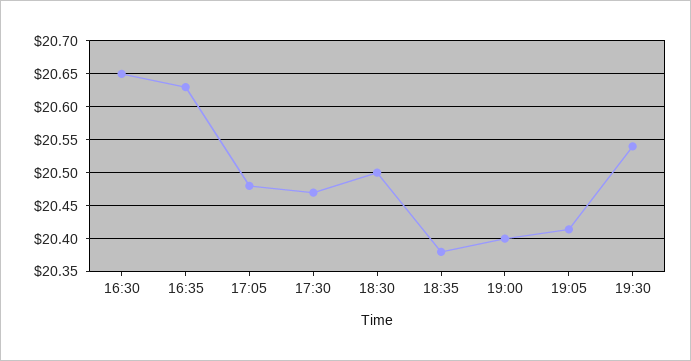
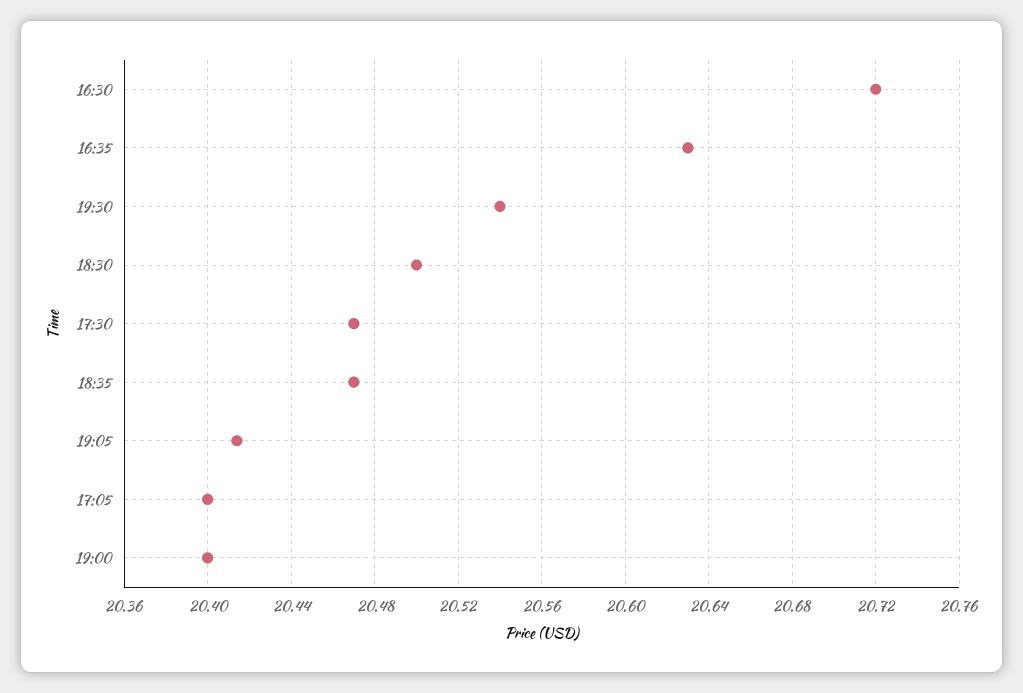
  {
-   "16:30": 20.65,
+   "16:30": 20.72,
    "16:35": 20.63,
-   "17:05": 20.48,
+   "17:05": 20.4,
    "17:30": 20.47,
    "18:30": 20.5,
-   "18:35": 20.38,
+   "18:35": 20.47,
    "19:00": 20.4,
    "19:05": 20.415,
    "19:30": 20.54
  }

